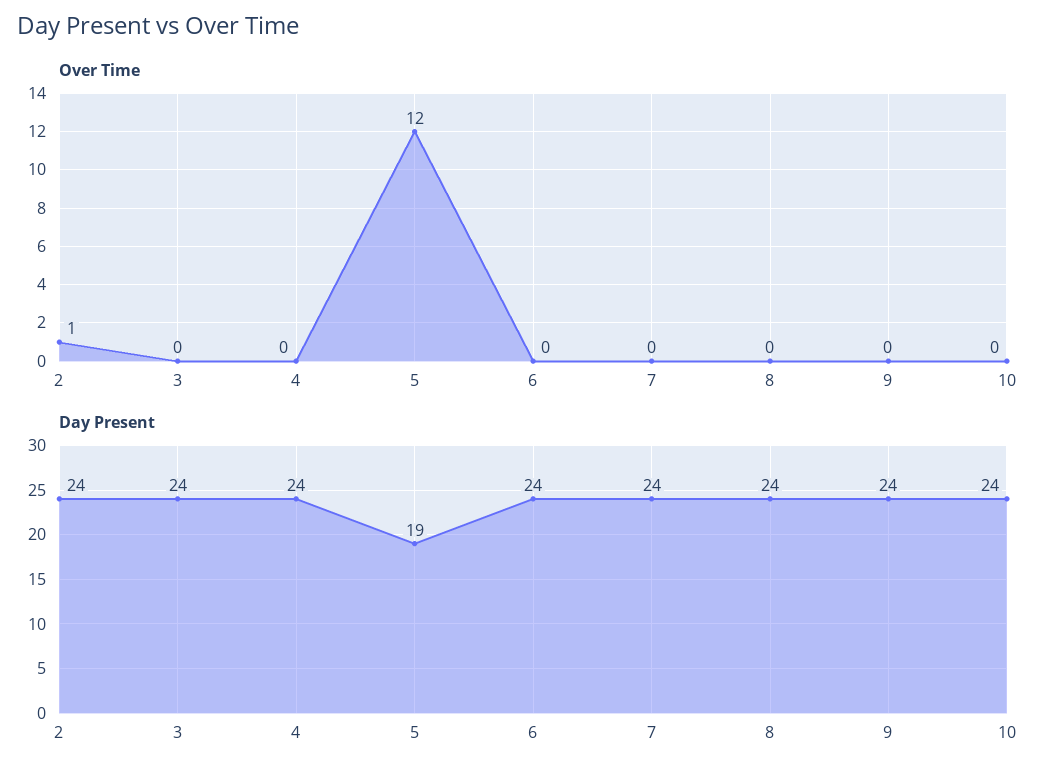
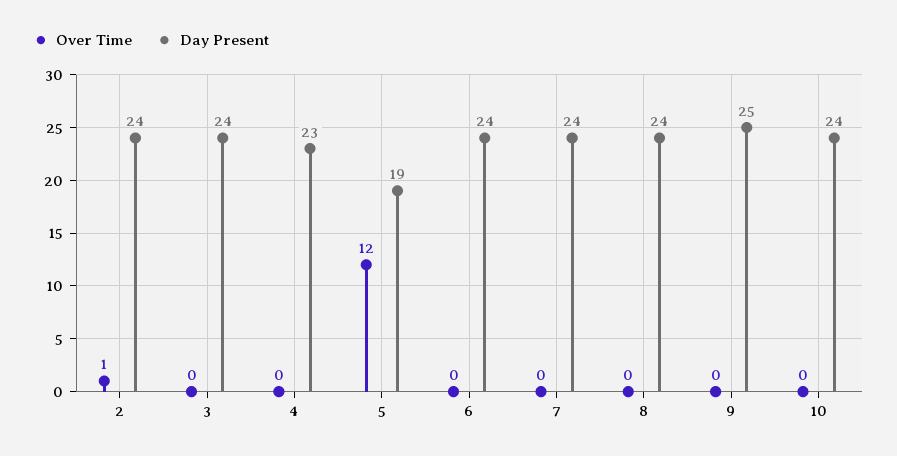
  {
    "Over Time": {
      "2": 1,
      "3": 0,
      "4": 0,
      "5": 12,
      "6": 0,
      "7": 0,
      "8": 0,
      "9": 0,
      "10": 0
    },
    "Day Present": {
      "2": 24,
      "3": 24,
-     "4": 24,
+     "4": 23,
      "5": 19,
      "6": 24,
      "7": 24,
      "8": 24,
-     "9": 24,
+     "9": 25,
      "10": 24
    }
  }

